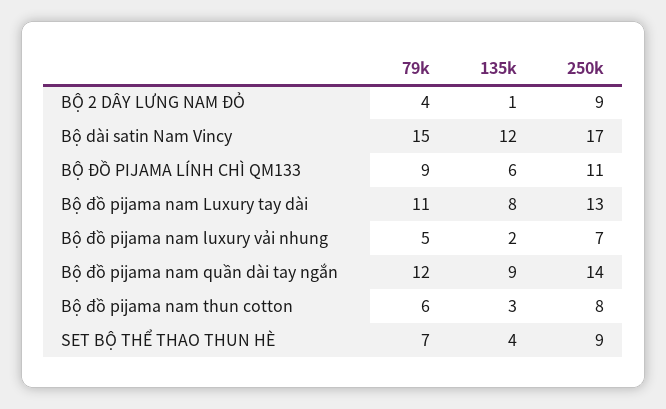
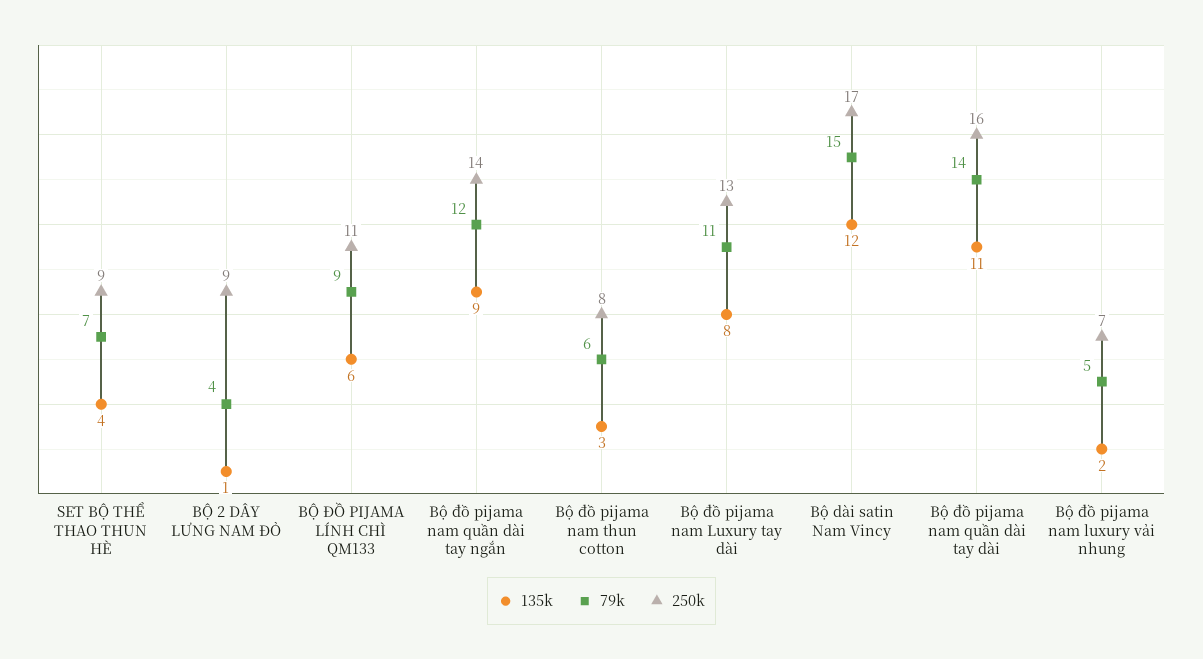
  {
    "79k": {
      "BỘ 2 DÂY LƯNG NAM ĐỎ": 4,
      "Bộ dài satin Nam Vincy": 15,
      "BỘ ĐỒ PIJAMA LÍNH CHÌ QM133": 9,
      "Bộ đồ pijama nam Luxury tay dài": 11,
      "Bộ đồ pijama nam luxury vải nhung": 5,
      "Bộ đồ pijama nam quần dài tay ngắn": 12,
      "Bộ đồ pijama nam thun cotton": 6,
-     "SET BỘ THỂ THAO THUN HÈ": 7
+     "SET BỘ THỂ THAO THUN HÈ": 7,
+     "Bộ đồ pijama nam quần dài tay dài": 14
    },
    "135k": {
      "BỘ 2 DÂY LƯNG NAM ĐỎ": 1,
      "Bộ dài satin Nam Vincy": 12,
      "BỘ ĐỒ PIJAMA LÍNH CHÌ QM133": 6,
      "Bộ đồ pijama nam Luxury tay dài": 8,
      "Bộ đồ pijama nam luxury vải nhung": 2,
      "Bộ đồ pijama nam quần dài tay ngắn": 9,
      "Bộ đồ pijama nam thun cotton": 3,
-     "SET BỘ THỂ THAO THUN HÈ": 4
+     "SET BỘ THỂ THAO THUN HÈ": 4,
+     "Bộ đồ pijama nam quần dài tay dài": 11
    },
    "250k": {
      "BỘ 2 DÂY LƯNG NAM ĐỎ": 9,
      "Bộ dài satin Nam Vincy": 17,
      "BỘ ĐỒ PIJAMA LÍNH CHÌ QM133": 11,
      "Bộ đồ pijama nam Luxury tay dài": 13,
      "Bộ đồ pijama nam luxury vải nhung": 7,
      "Bộ đồ pijama nam quần dài tay ngắn": 14,
      "Bộ đồ pijama nam thun cotton": 8,
-     "SET BỘ THỂ THAO THUN HÈ": 9
+     "SET BỘ THỂ THAO THUN HÈ": 9,
+     "Bộ đồ pijama nam quần dài tay dài": 16
    }
  }

